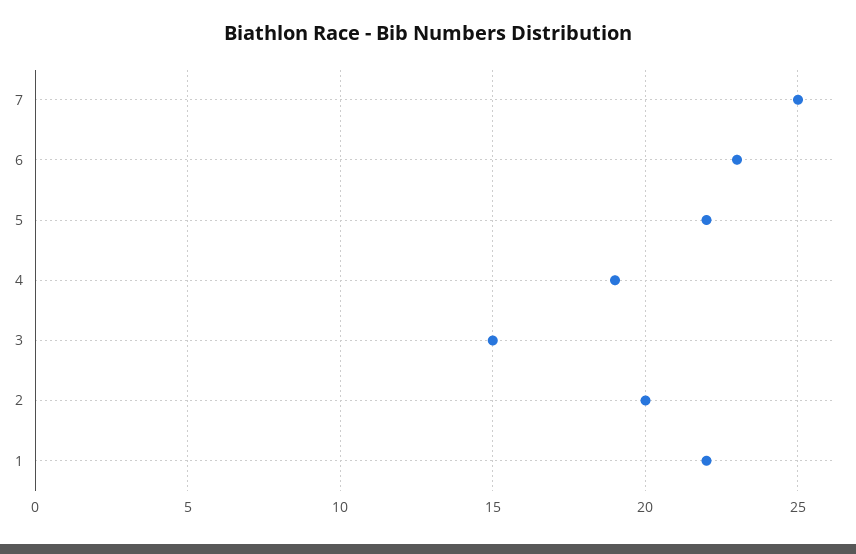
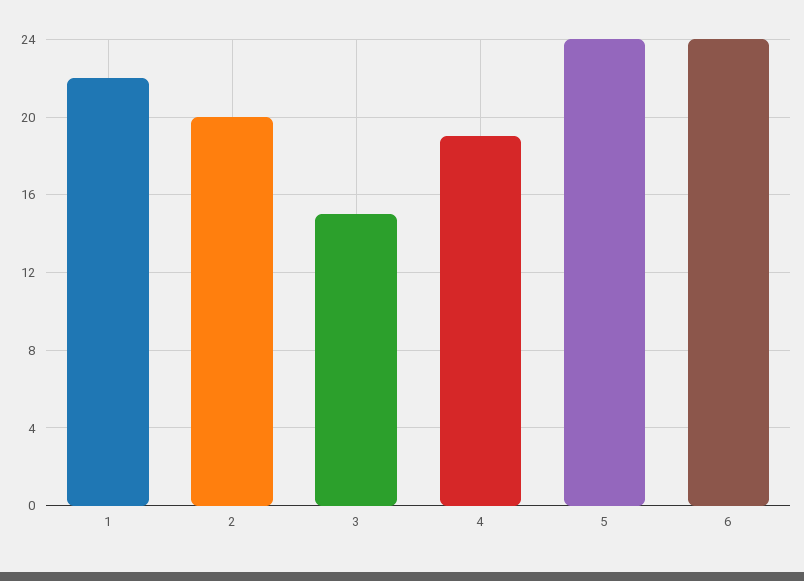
  {
-   "7": 25,
-   "6": 23,
+   "6": 24,
-   "5": 22,
+   "5": 24,
    "4": 19,
    "3": 15,
    "2": 20,
    "1": 22
  }

